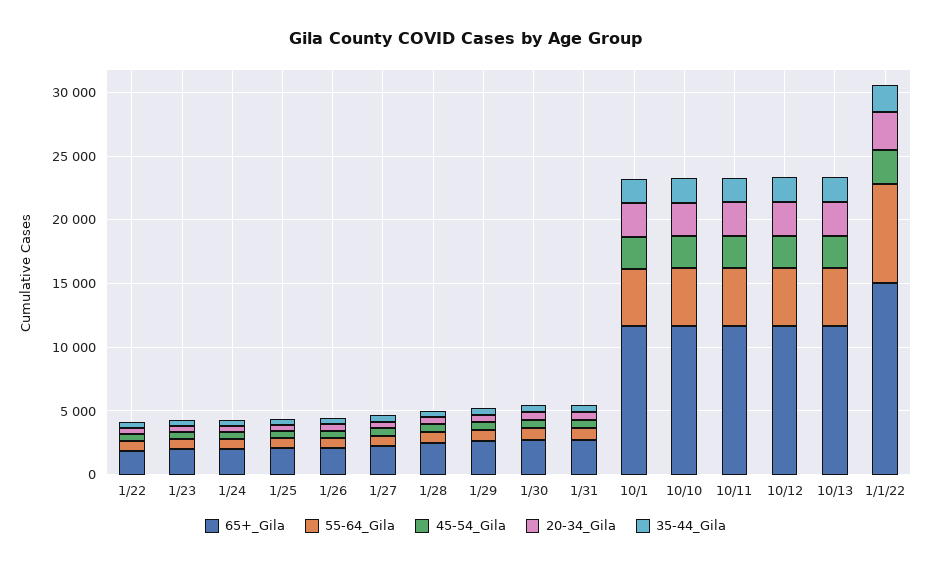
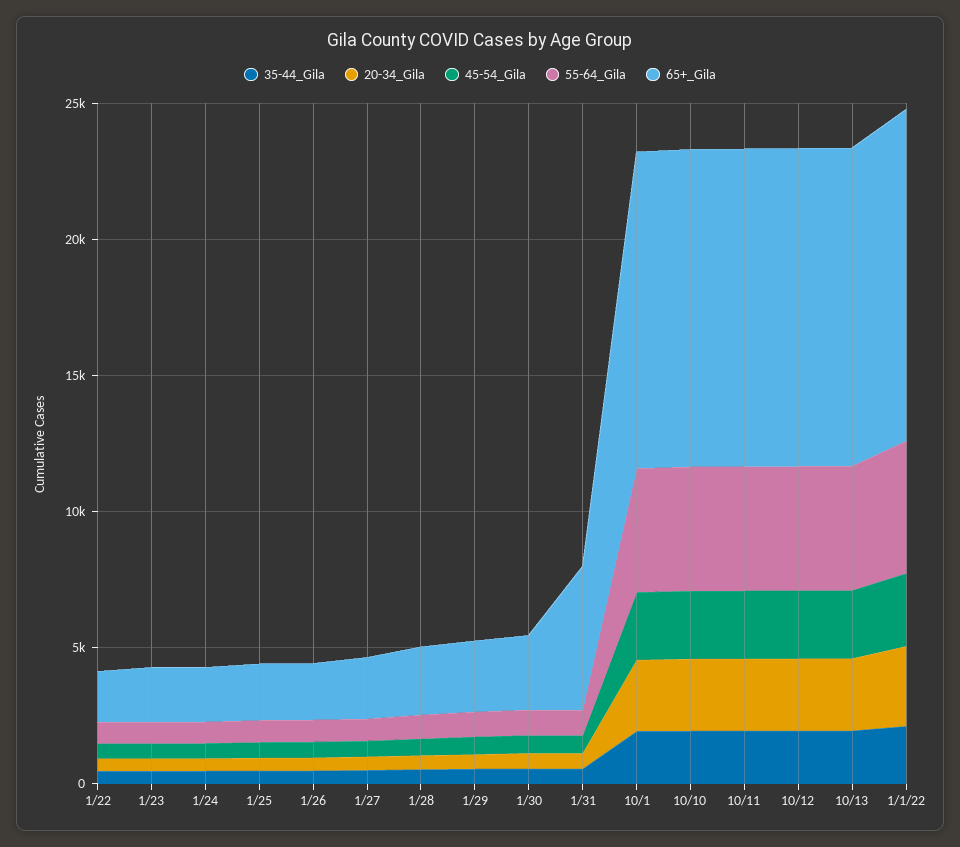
  {
    "65+_Gila": {
      "1/22": 2000,
      "1/23": 2000,
      "1/24": 2000,
      "1/25": 2000,
      "1/26": 2000,
      "1/27": 2000,
      "1/28": 3000,
      "1/29": 3000,
      "1/30": 3000,
-     "1/31": 3000,
+     "1/31": 5000,
      "10/1": 12000,
      "10/10": 12000,
      "10/11": 12000,
      "10/12": 12000,
      "10/13": 12000,
-     "1/1/22": 15000
+     "1/1/22": 12000
    },
    "55-64_Gila": {
      "1/22": 1000,
      "1/23": 1000,
      "1/24": 1000,
      "1/25": 1000,
      "1/26": 1000,
      "1/27": 1000,
      "1/28": 1000,
      "1/29": 1000,
      "1/30": 1000,
      "1/31": 1000,
      "10/1": 5000,
      "10/10": 5000,
      "10/11": 5000,
      "10/12": 5000,
      "10/13": 5000,
-     "1/1/22": 8000
+     "1/1/22": 5000
    },
    "45-54_Gila": {
      "1/22": 1000,
      "1/23": 1000,
      "1/24": 1000,
      "1/25": 1000,
      "1/26": 1000,
      "1/27": 1000,
      "1/28": 1000,
      "1/29": 1000,
      "1/30": 1000,
      "1/31": 1000,
      "10/1": 2000,
      "10/10": 2000,
      "10/11": 3000,
      "10/12": 3000,
      "10/13": 3000,
      "1/1/22": 3000
    },
    "20-34_Gila": {
      "1/22": 0,
      "1/23": 0,
      "1/24": 0,
      "1/25": 0,
      "1/26": 0,
      "1/27": 0,
      "1/28": 1000,
      "1/29": 1000,
      "1/30": 1000,
      "1/31": 1000,
      "10/1": 3000,
      "10/10": 3000,
      "10/11": 3000,
      "10/12": 3000,
      "10/13": 3000,
      "1/1/22": 3000
    },
    "35-44_Gila": {
      "1/22": 0,
      "1/23": 0,
      "1/24": 0,
      "1/25": 0,
      "1/26": 0,
      "1/27": 1000,
      "1/28": 1000,
      "1/29": 1000,
      "1/30": 1000,
      "1/31": 1000,
      "10/1": 2000,
      "10/10": 2000,
      "10/11": 2000,
      "10/12": 2000,
      "10/13": 2000,
      "1/1/22": 2000
    }
  }

